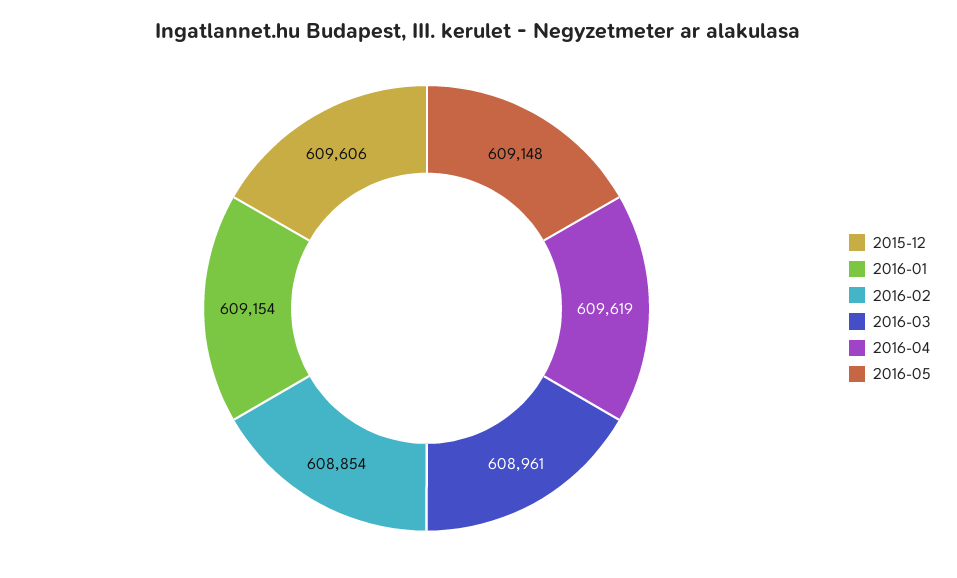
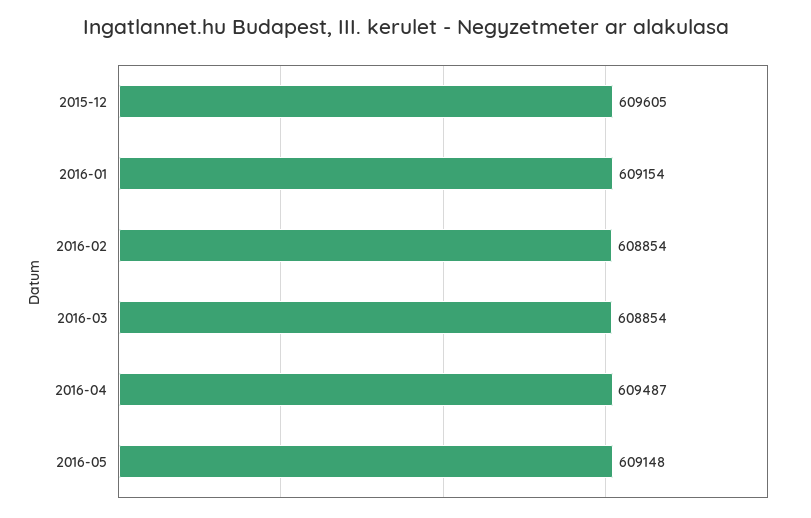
  {
-   "2015-12": 609606,
+   "2015-12": 609605,
    "2016-01": 609154,
    "2016-02": 608854,
-   "2016-03": 608961,
+   "2016-03": 608854,
-   "2016-04": 609619,
+   "2016-04": 609487,
    "2016-05": 609148
  }

